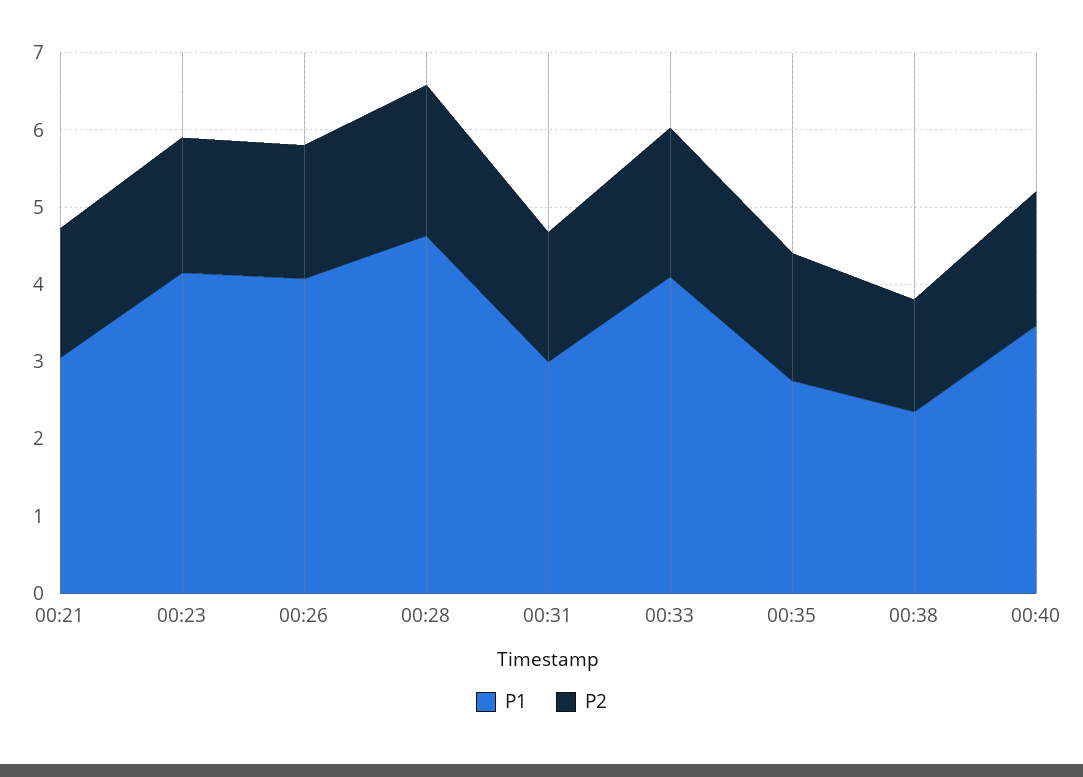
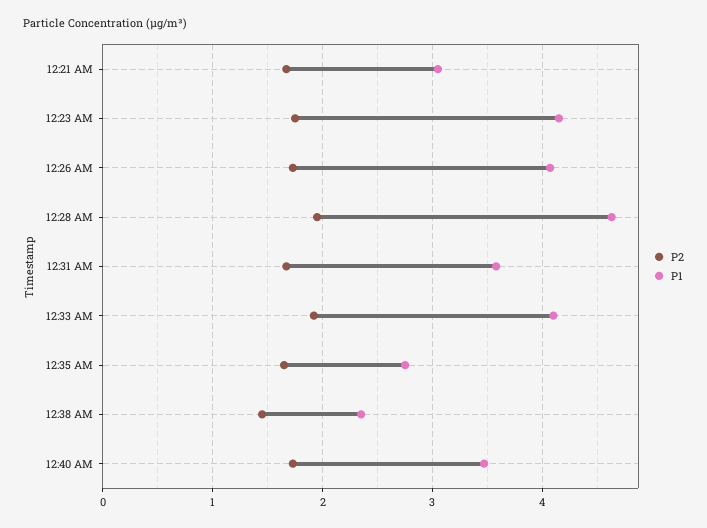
  {
    "P1": {
      "00:21": 3.1,
      "00:23": 4.2,
      "00:26": 4.1,
      "00:28": 4.6,
-     "00:31": 3,
+     "00:31": 3.6,
      "00:33": 4.1,
      "00:35": 2.8,
      "00:38": 2.4,
      "00:40": 3.5
    },
    "P2": {
      "00:21": 1.7,
      "00:23": 1.8,
      "00:26": 1.7,
      "00:28": 2,
      "00:31": 1.7,
      "00:33": 1.9,
      "00:35": 1.7,
      "00:38": 1.5,
      "00:40": 1.7
    }
  }

